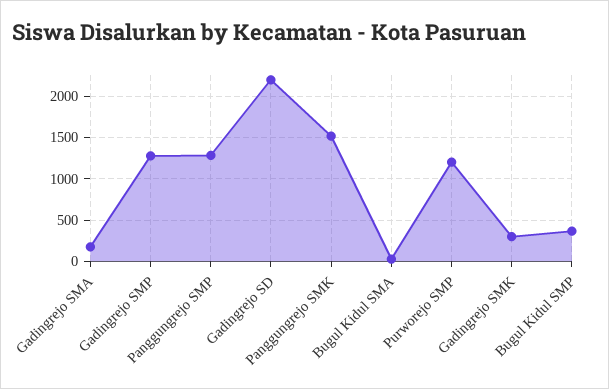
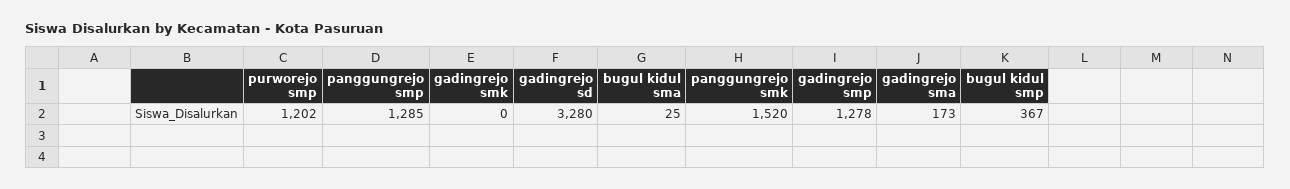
  {
    "Gadingrejo SMA": 173,
    "Gadingrejo SMP": 1278,
    "Panggungrejo SMP": 1285,
-   "Gadingrejo SD": 2200,
+   "Gadingrejo SD": 3280,
    "Panggungrejo SMK": 1520,
    "Bugul Kidul SMA": 25,
    "Purworejo SMP": 1202,
-   "Gadingrejo SMK": 300,
+   "Gadingrejo SMK": 0,
    "Bugul Kidul SMP": 367
  }

